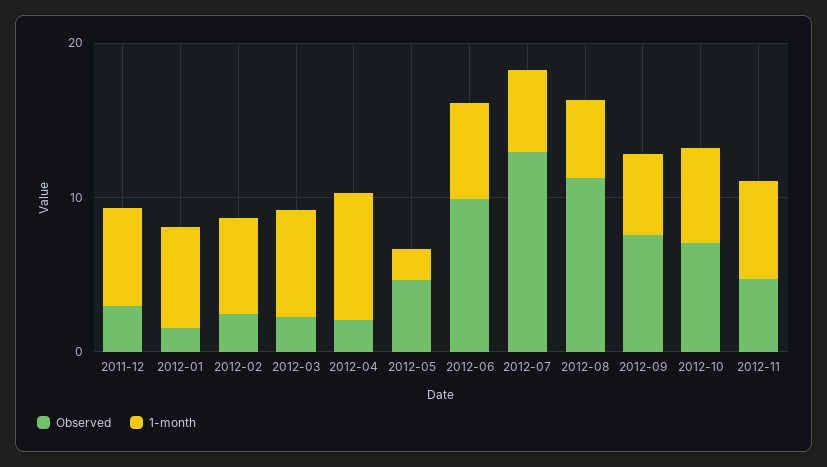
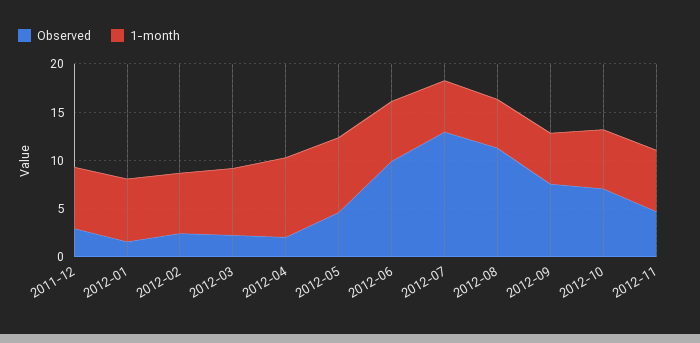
  {
    "Observed": {
      "2011-12": 3,
      "2012-01": 2,
      "2012-02": 2,
      "2012-03": 2,
      "2012-04": 2,
      "2012-05": 5,
      "2012-06": 10,
      "2012-07": 13,
      "2012-08": 11,
      "2012-09": 8,
      "2012-10": 7,
      "2012-11": 5
    },
    "1-month": {
      "2011-12": 6,
      "2012-01": 7,
      "2012-02": 6,
      "2012-03": 7,
      "2012-04": 8,
-     "2012-05": 2,
+     "2012-05": 8,
      "2012-06": 6,
      "2012-07": 5,
      "2012-08": 5,
      "2012-09": 5,
      "2012-10": 6,
      "2012-11": 6
    }
  }

